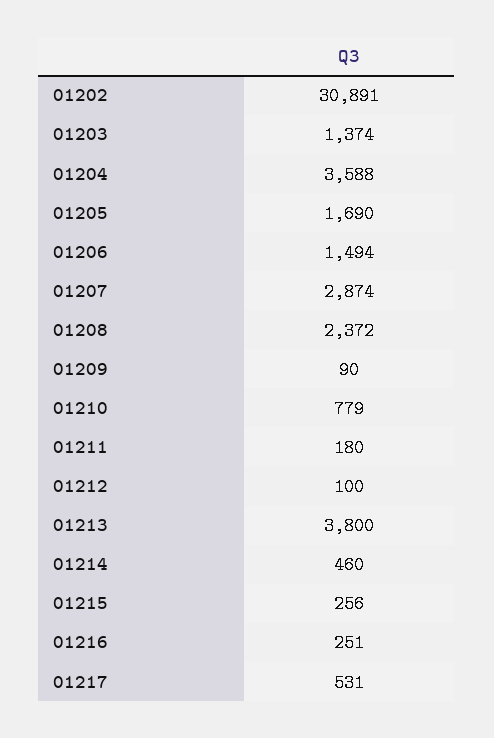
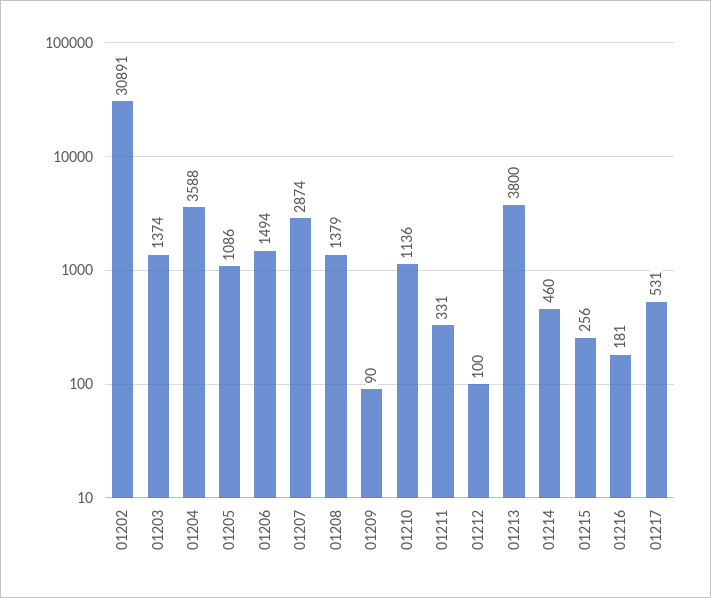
  {
    "01202": 30891,
    "01203": 1374,
    "01204": 3588,
-   "01205": 1690,
+   "01205": 1086,
    "01206": 1494,
    "01207": 2874,
-   "01208": 2372,
+   "01208": 1379,
    "01209": 90,
-   "01210": 779,
+   "01210": 1136,
-   "01211": 180,
+   "01211": 331,
    "01212": 100,
    "01213": 3800,
    "01214": 460,
    "01215": 256,
-   "01216": 251,
+   "01216": 181,
    "01217": 531
  }

